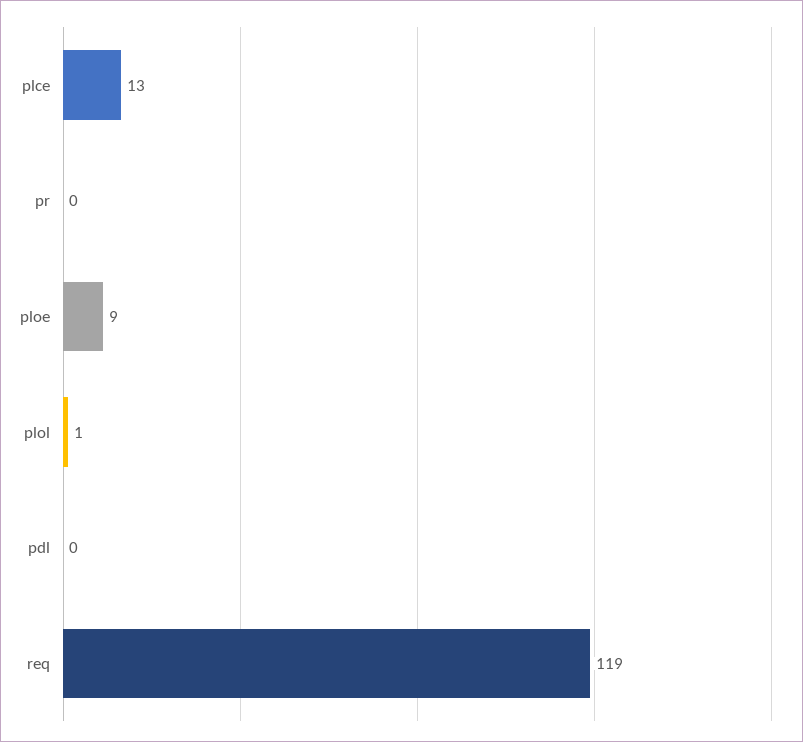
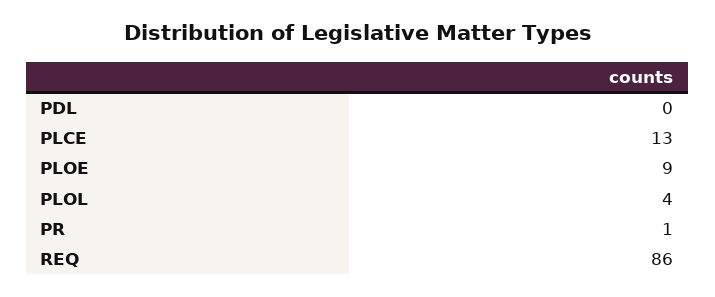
  {
    "plce": 13,
-   "pr": 0,
+   "pr": 1,
    "ploe": 9,
-   "plol": 1,
+   "plol": 4,
    "pdl": 0,
-   "req": 119
+   "req": 86
  }

